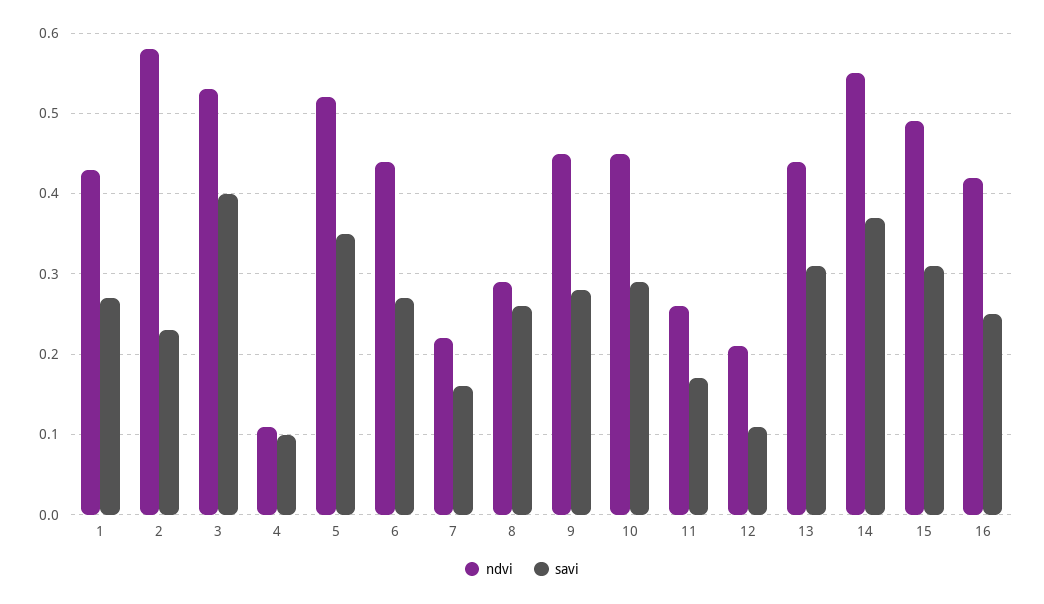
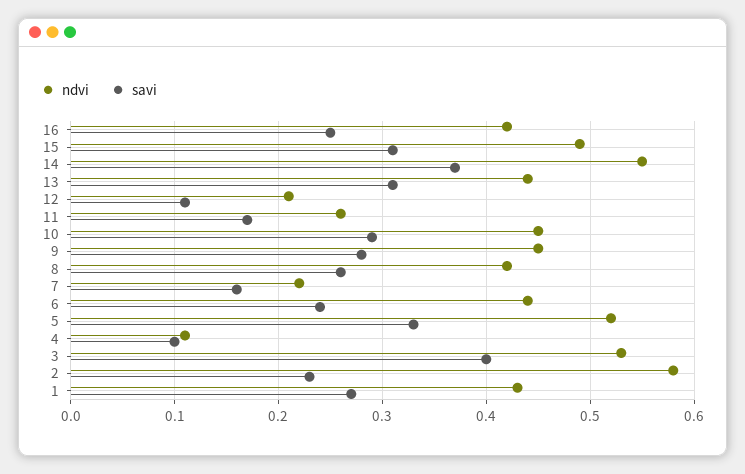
  {
    "ndvi": {
      "1": 0.43,
      "2": 0.58,
      "3": 0.53,
      "4": 0.11,
      "5": 0.52,
      "6": 0.44,
      "7": 0.22,
-     "8": 0.29,
+     "8": 0.42,
      "9": 0.45,
      "10": 0.45,
      "11": 0.26,
      "12": 0.21,
      "13": 0.44,
      "14": 0.55,
      "15": 0.49,
      "16": 0.42
    },
    "savi": {
      "1": 0.27,
      "2": 0.23,
      "3": 0.4,
      "4": 0.1,
-     "5": 0.35,
+     "5": 0.33,
-     "6": 0.27,
+     "6": 0.24,
      "7": 0.16,
      "8": 0.26,
      "9": 0.28,
      "10": 0.29,
      "11": 0.17,
      "12": 0.11,
      "13": 0.31,
      "14": 0.37,
      "15": 0.31,
      "16": 0.25
    }
  }

